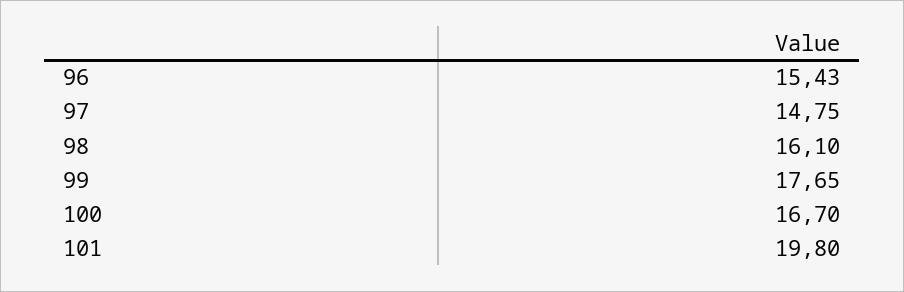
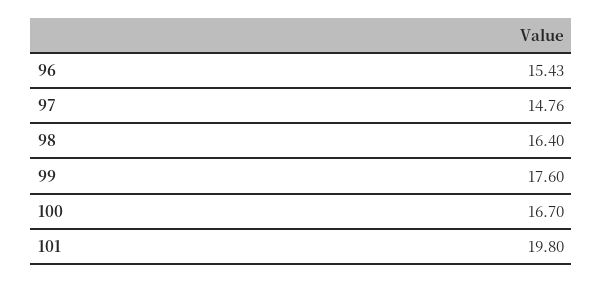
  {
    "96": 15.43,
-   "97": 14.75,
+   "97": 14.76,
-   "98": 16.1,
+   "98": 16.4,
-   "99": 17.65,
+   "99": 17.6,
    "100": 16.7,
    "101": 19.8
  }

